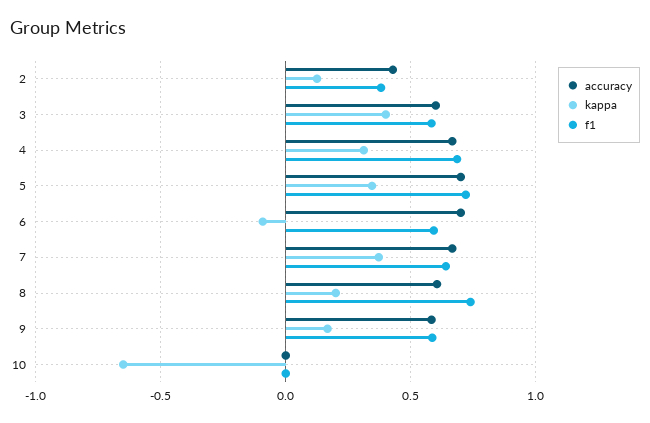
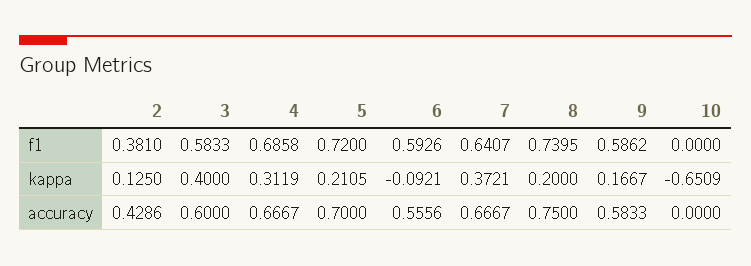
  {
    "accuracy": {
      "2": 0.4286,
      "3": 0.6,
      "4": 0.6667,
      "5": 0.7,
-     "6": 0.7,
+     "6": 0.5556,
      "7": 0.6667,
-     "8": 0.6,
+     "8": 0.75,
      "9": 0.5833,
      "10": 0
    },
    "kappa": {
      "2": 0.125,
      "3": 0.4,
      "4": 0.3119,
-     "5": 0.35,
+     "5": 0.2105,
      "6": -0.0921,
      "7": 0.3721,
      "8": 0.2,
      "9": 0.1667,
      "10": -0.6509
    },
    "f1": {
      "2": 0.381,
      "3": 0.5833,
      "4": 0.6858,
      "5": 0.72,
      "6": 0.5926,
      "7": 0.6407,
      "8": 0.7395,
      "9": 0.5862,
      "10": 0
    }
  }

